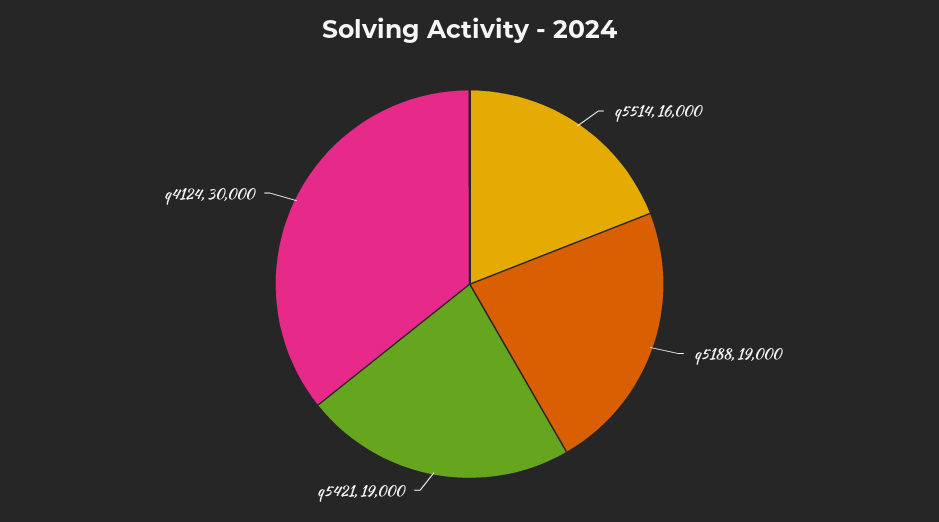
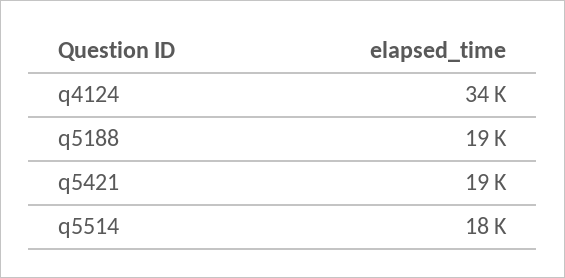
  {
-   "q5514": 16000,
+   "q5514": 18000,
    "q5188": 19000,
    "q5421": 19000,
-   "q4124": 30000
+   "q4124": 34000
  }

